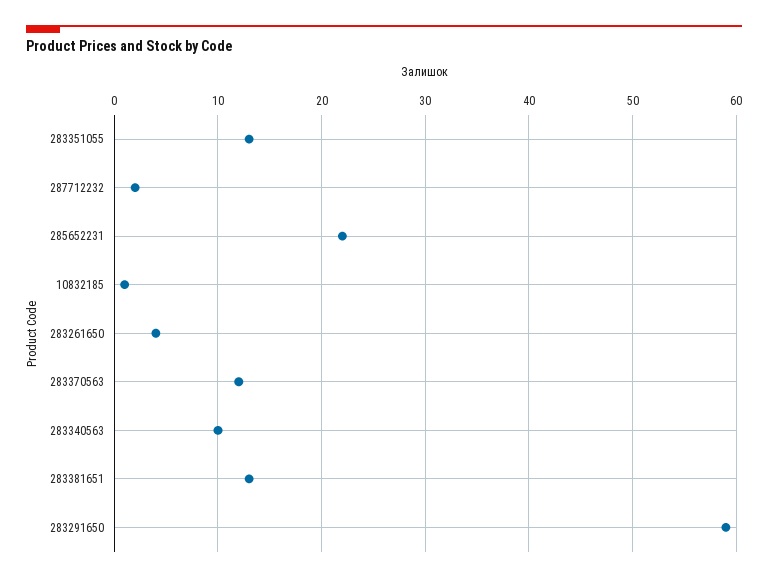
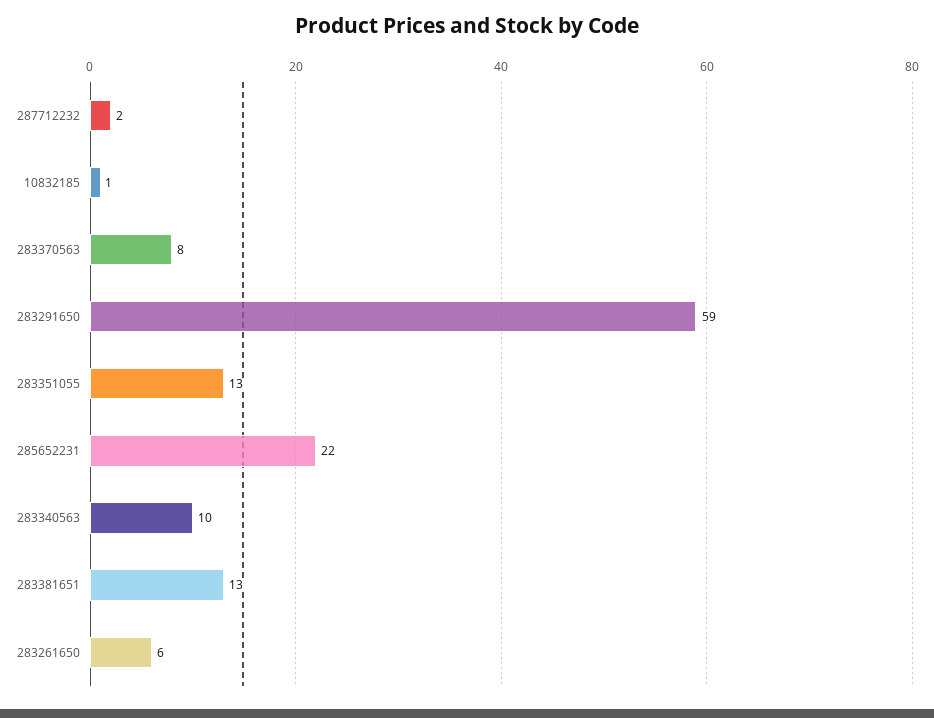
  {
    "283351055": 13,
    "287712232": 2,
    "285652231": 22,
    "10832185": 1,
-   "283261650": 4,
+   "283261650": 6,
-   "283370563": 12,
+   "283370563": 8,
    "283340563": 10,
    "283381651": 13,
    "283291650": 59
  }

